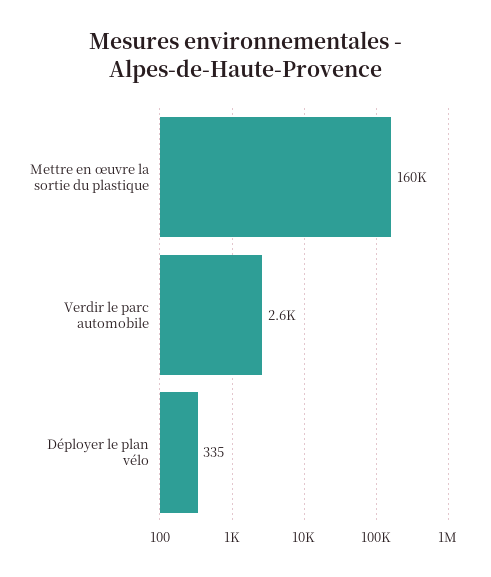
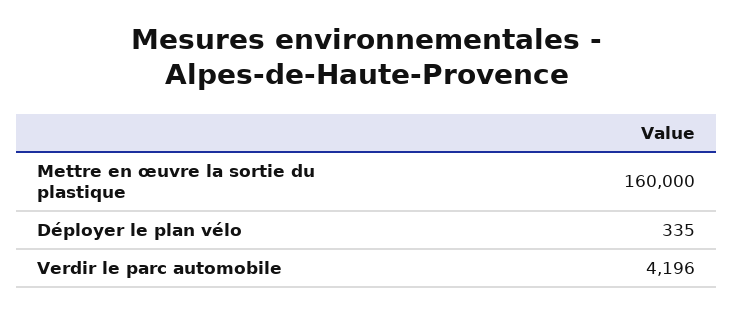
  {
    "Mettre en œuvre la sortie du plastique": 160000,
-   "Verdir le parc automobile": 2600,
+   "Verdir le parc automobile": 4196,
    "Déployer le plan vélo": 335
  }

